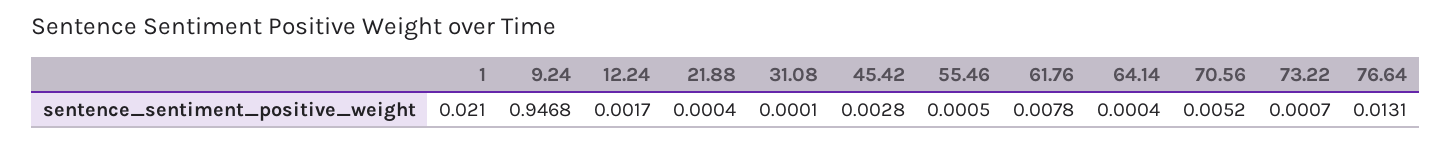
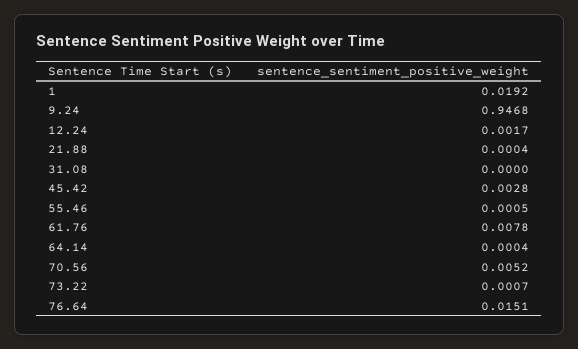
  {
-   "1": 0.021,
+   "1": 0.0192,
    "9.24": 0.9468,
    "12.24": 0.0017,
    "21.88": 0.0004,
-   "31.08": 0.0001,
+   "31.08": 0,
    "45.42": 0.0028,
    "55.46": 0.0005,
    "61.76": 0.0078,
    "64.14": 0.0004,
    "70.56": 0.0052,
    "73.22": 0.0007,
-   "76.64": 0.0131
+   "76.64": 0.0151
  }

